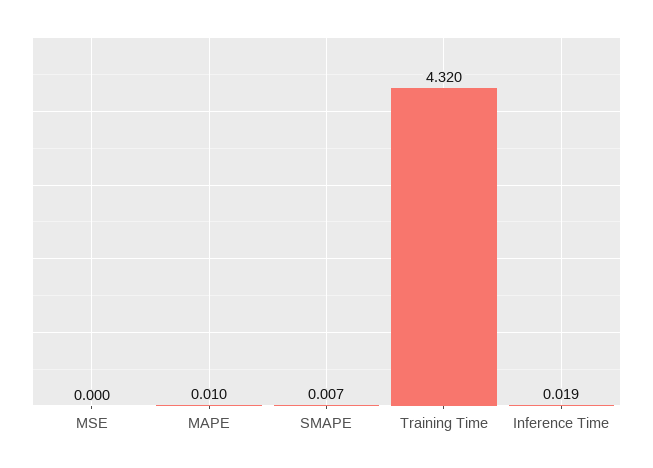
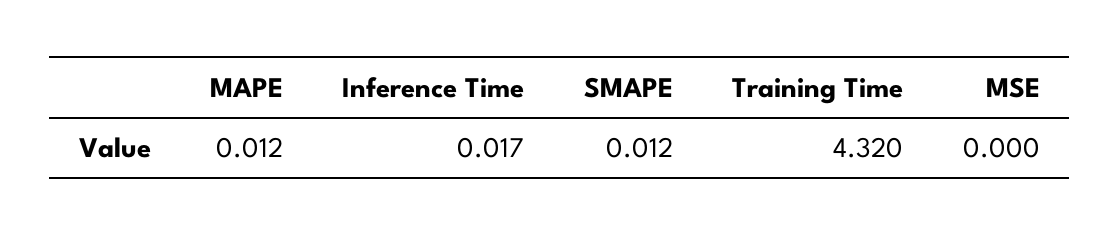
  {
    "MSE": 0,
-   "MAPE": 0.01,
+   "MAPE": 0.012,
-   "SMAPE": 0.007,
+   "SMAPE": 0.012,
    "Training Time": 4.32,
-   "Inference Time": 0.019
+   "Inference Time": 0.017
  }

